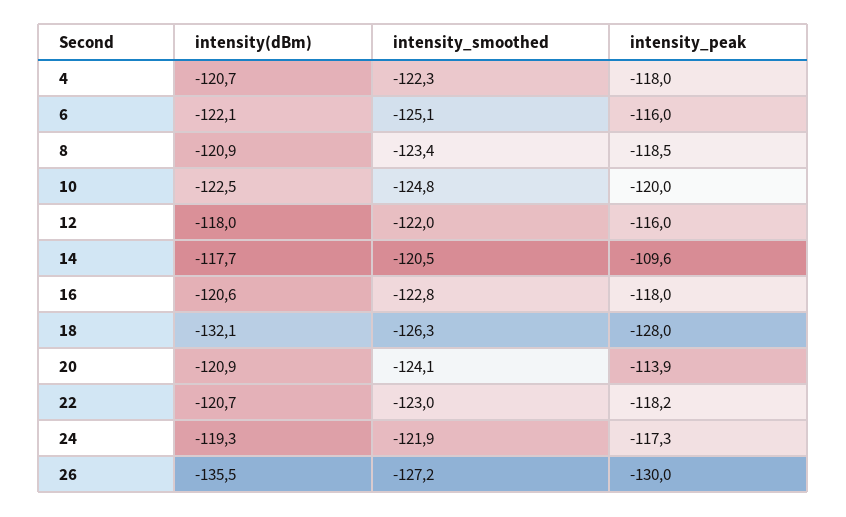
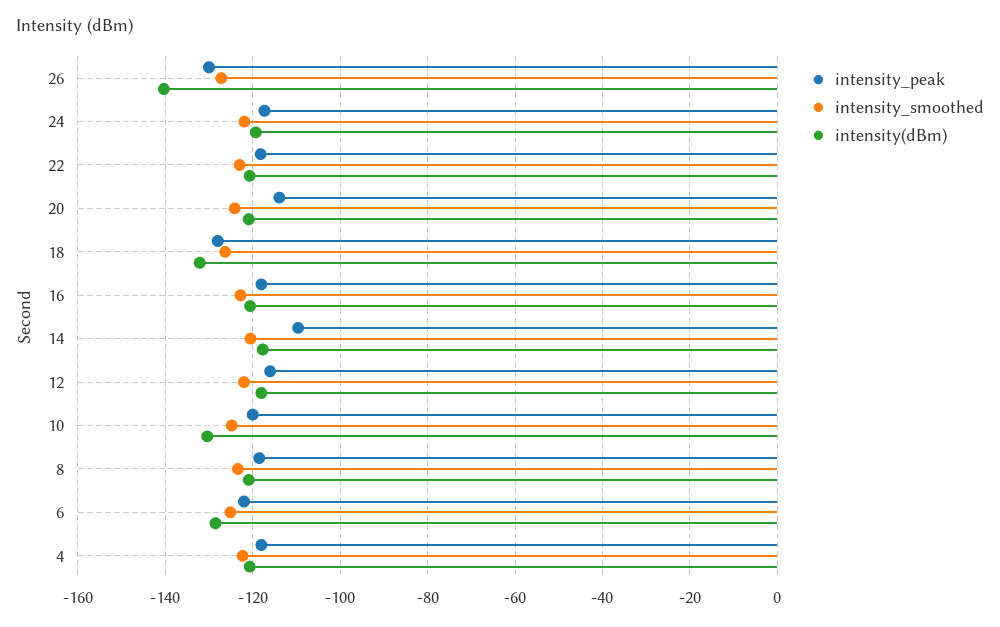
  {
    "intensity(dBm)": {
      "4": -120.7,
-     "6": -122.1,
+     "6": -128,
      "8": -120.9,
-     "10": -122.5,
+     "10": -130,
      "12": -118,
      "14": -117.7,
      "16": -120.6,
      "18": -132.1,
      "20": -120.9,
      "22": -120.7,
      "24": -119.3,
-     "26": -135.5
+     "26": -140
    },
    "intensity_smoothed": {
      "4": -122.3,
      "6": -125.1,
      "8": -123.4,
      "10": -124.8,
      "12": -122,
      "14": -120.5,
      "16": -122.8,
      "18": -126.3,
      "20": -124.1,
      "22": -123,
      "24": -121.9,
      "26": -127.2
    },
    "intensity_peak": {
      "4": -118,
-     "6": -116,
+     "6": -122,
      "8": -118.5,
      "10": -120,
      "12": -116,
      "14": -109.6,
      "16": -118,
      "18": -128,
      "20": -113.9,
      "22": -118.2,
      "24": -117.3,
      "26": -130
    }
  }

